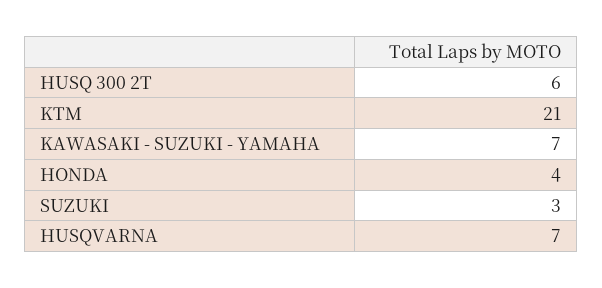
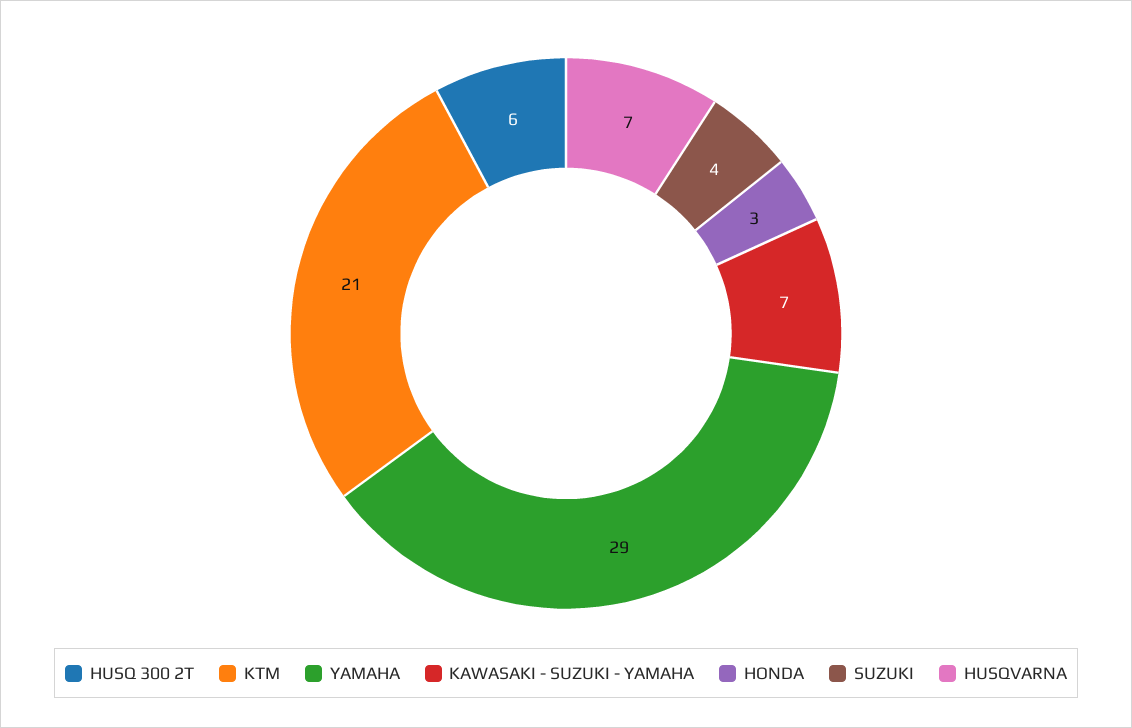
  {
    "HUSQ 300 2T": 6,
    "KTM": 21,
    "KAWASAKI - SUZUKI - YAMAHA": 7,
-   "HONDA": 4,
+   "HONDA": 3,
-   "SUZUKI": 3,
+   "SUZUKI": 4,
-   "HUSQVARNA": 7
+   "HUSQVARNA": 7,
+   "YAMAHA": 29
  }

